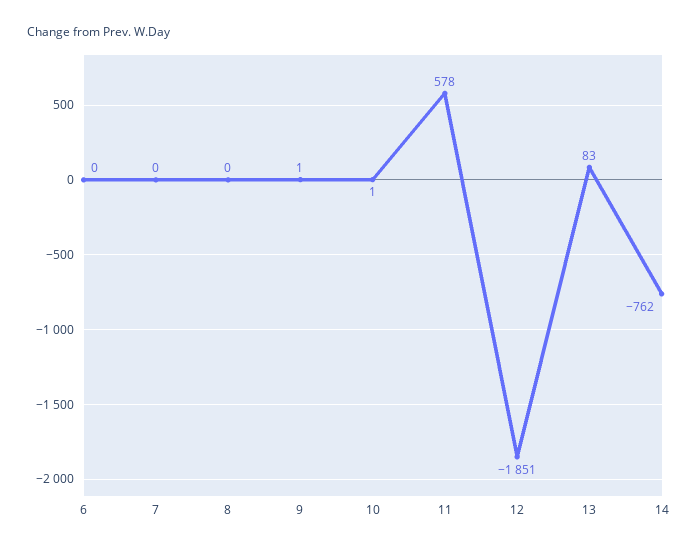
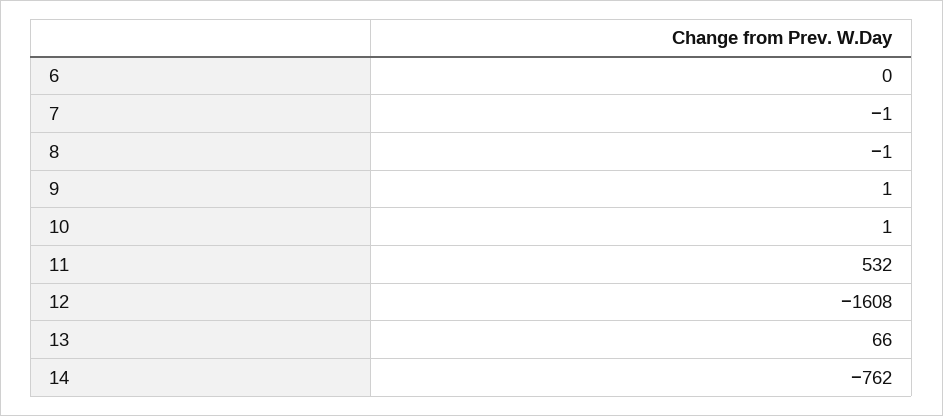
  {
    "6": 0,
-   "7": 0,
+   "7": -1,
-   "8": 0,
+   "8": -1,
    "9": 1,
    "10": 1,
-   "11": 578,
+   "11": 532,
-   "12": -1851,
+   "12": -1608,
-   "13": 83,
+   "13": 66,
    "14": -762
  }

